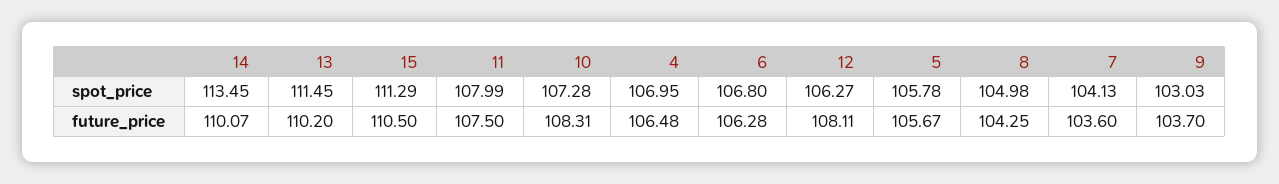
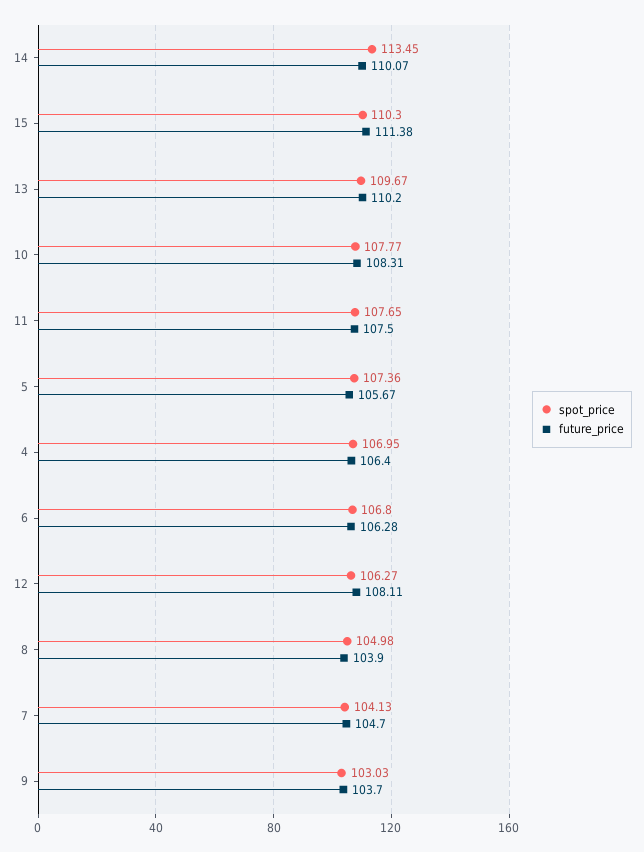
  {
    "spot_price": {
      "14": 113.45,
-     "13": 111.45,
+     "13": 109.67,
-     "15": 111.29,
+     "15": 110.3,
-     "11": 107.99,
+     "11": 107.65,
-     "10": 107.28,
+     "10": 107.77,
      "4": 106.95,
      "6": 106.8,
      "12": 106.27,
-     "5": 105.78,
+     "5": 107.36,
      "8": 104.98,
      "7": 104.13,
      "9": 103.03
    },
    "future_price": {
      "14": 110.07,
      "13": 110.2,
-     "15": 110.5,
+     "15": 111.38,
      "11": 107.5,
      "10": 108.31,
-     "4": 106.48,
+     "4": 106.4,
      "6": 106.28,
      "12": 108.11,
      "5": 105.67,
-     "8": 104.25,
+     "8": 103.9,
-     "7": 103.6,
+     "7": 104.7,
      "9": 103.7
    }
  }

